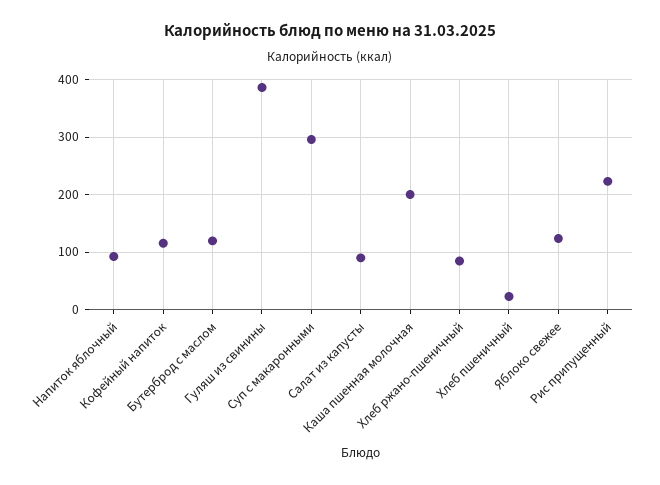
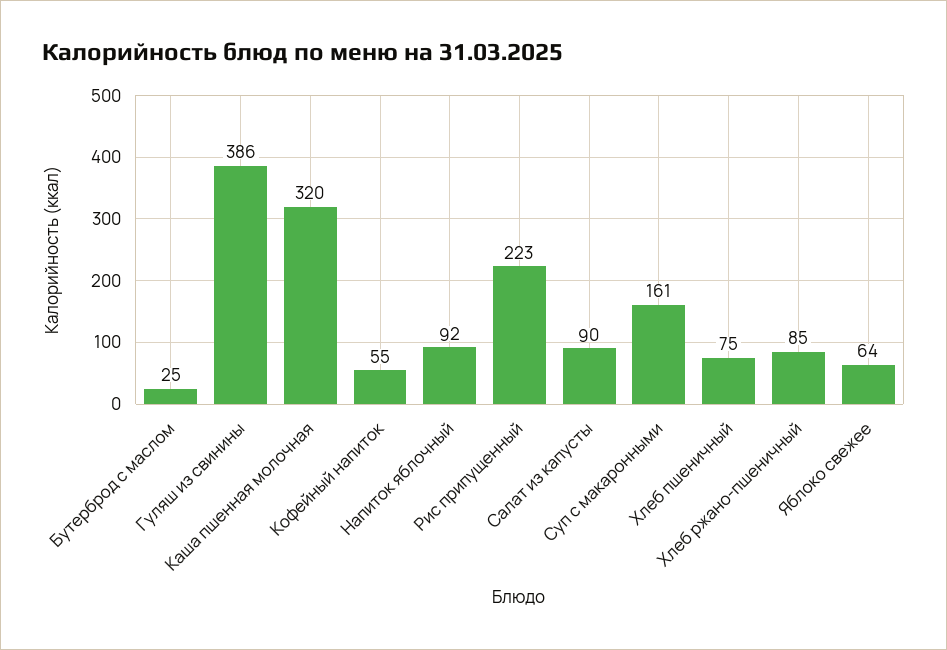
  {
    "Напиток яблочный": 92,
-   "Кофейный напиток": 120,
+   "Кофейный напиток": 55,
-   "Бутерброд с маслом": 120,
+   "Бутерброд с маслом": 25,
    "Гуляш из свинины": 386,
-   "Суп с макаронными": 300,
+   "Суп с макаронными": 161,
    "Салат из капусты": 90,
-   "Каша пшенная молочная": 200,
+   "Каша пшенная молочная": 320,
    "Хлеб ржано-пшеничный": 85,
-   "Хлеб пшеничный": 20,
+   "Хлеб пшеничный": 75,
-   "Яблоко свежее": 120,
+   "Яблоко свежее": 64,
    "Рис припущенный": 223
  }

